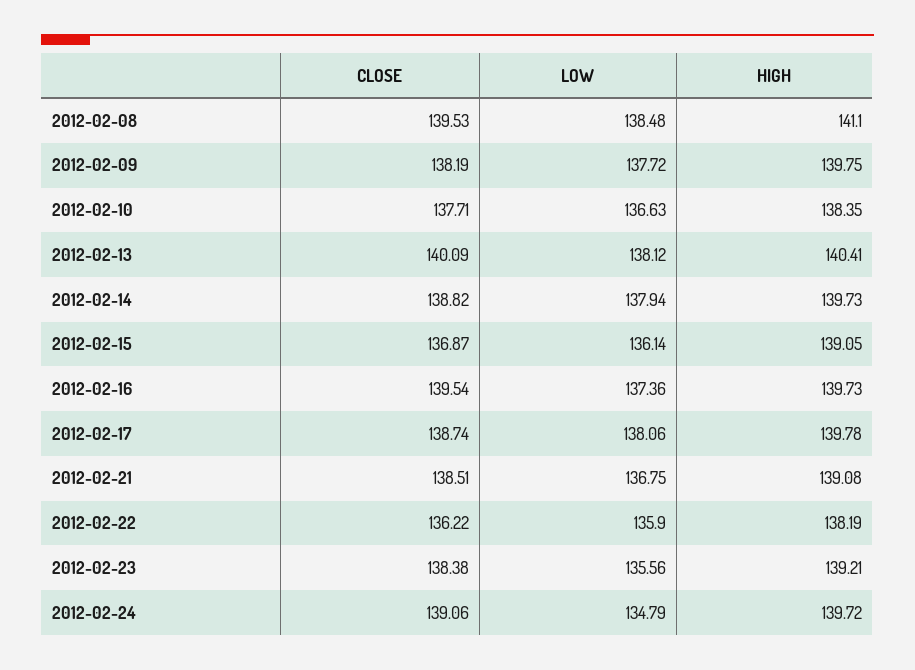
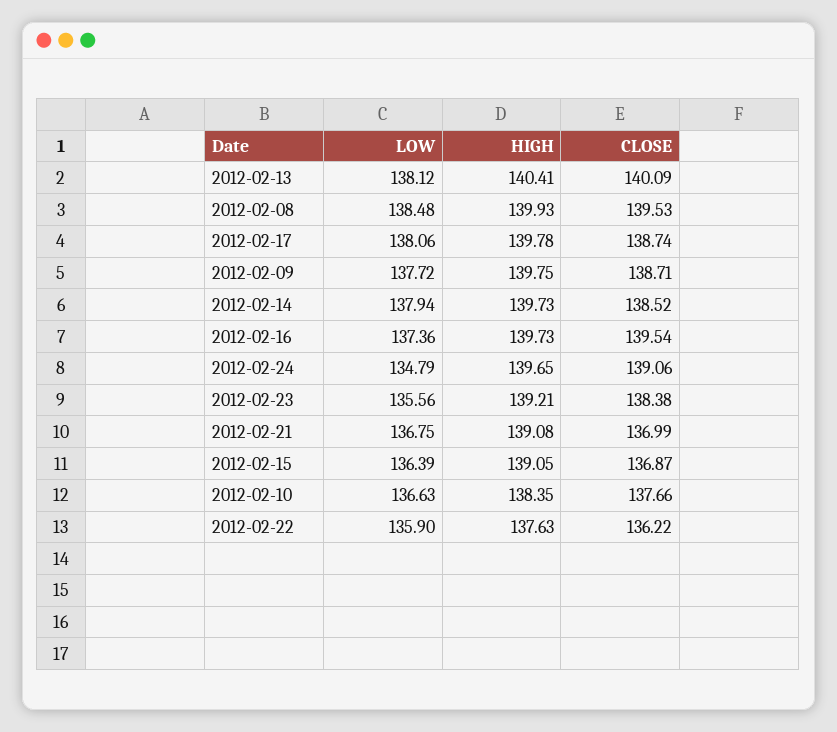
  {
    "CLOSE": {
      "2012-02-08": 139.53,
-     "2012-02-09": 138.19,
+     "2012-02-09": 138.71,
-     "2012-02-10": 137.71,
+     "2012-02-10": 137.66,
      "2012-02-13": 140.09,
-     "2012-02-14": 138.82,
+     "2012-02-14": 138.52,
      "2012-02-15": 136.87,
      "2012-02-16": 139.54,
      "2012-02-17": 138.74,
-     "2012-02-21": 138.51,
+     "2012-02-21": 136.99,
      "2012-02-22": 136.22,
      "2012-02-23": 138.38,
      "2012-02-24": 139.06
    },
    "LOW": {
      "2012-02-08": 138.48,
      "2012-02-09": 137.72,
      "2012-02-10": 136.63,
      "2012-02-13": 138.12,
      "2012-02-14": 137.94,
-     "2012-02-15": 136.14,
+     "2012-02-15": 136.39,
      "2012-02-16": 137.36,
      "2012-02-17": 138.06,
      "2012-02-21": 136.75,
      "2012-02-22": 135.9,
      "2012-02-23": 135.56,
      "2012-02-24": 134.79
    },
    "HIGH": {
-     "2012-02-08": 141.1,
+     "2012-02-08": 139.93,
      "2012-02-09": 139.75,
      "2012-02-10": 138.35,
      "2012-02-13": 140.41,
      "2012-02-14": 139.73,
      "2012-02-15": 139.05,
      "2012-02-16": 139.73,
      "2012-02-17": 139.78,
      "2012-02-21": 139.08,
-     "2012-02-22": 138.19,
+     "2012-02-22": 137.63,
      "2012-02-23": 139.21,
-     "2012-02-24": 139.72
+     "2012-02-24": 139.65
    }
  }

